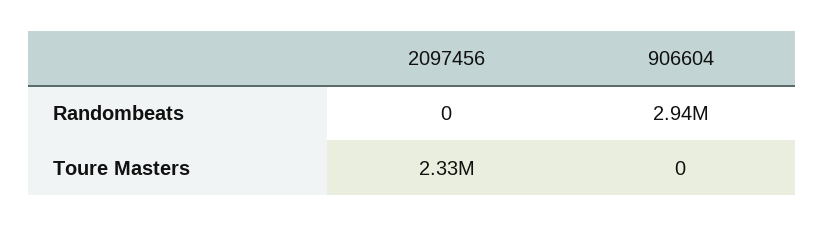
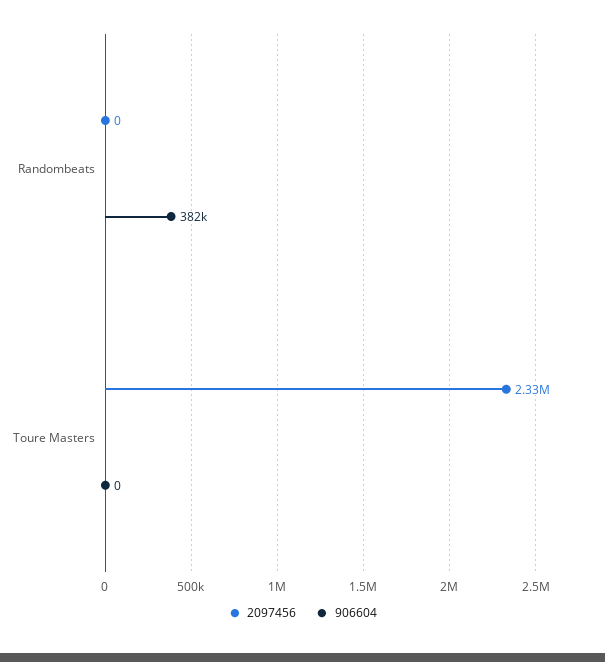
  {
    "2097456": {
      "Randombeats": 0,
      "Toure Masters": 2330000
    },
    "906604": {
-     "Randombeats": 2940000,
+     "Randombeats": 382000,
      "Toure Masters": 0
    }
  }

